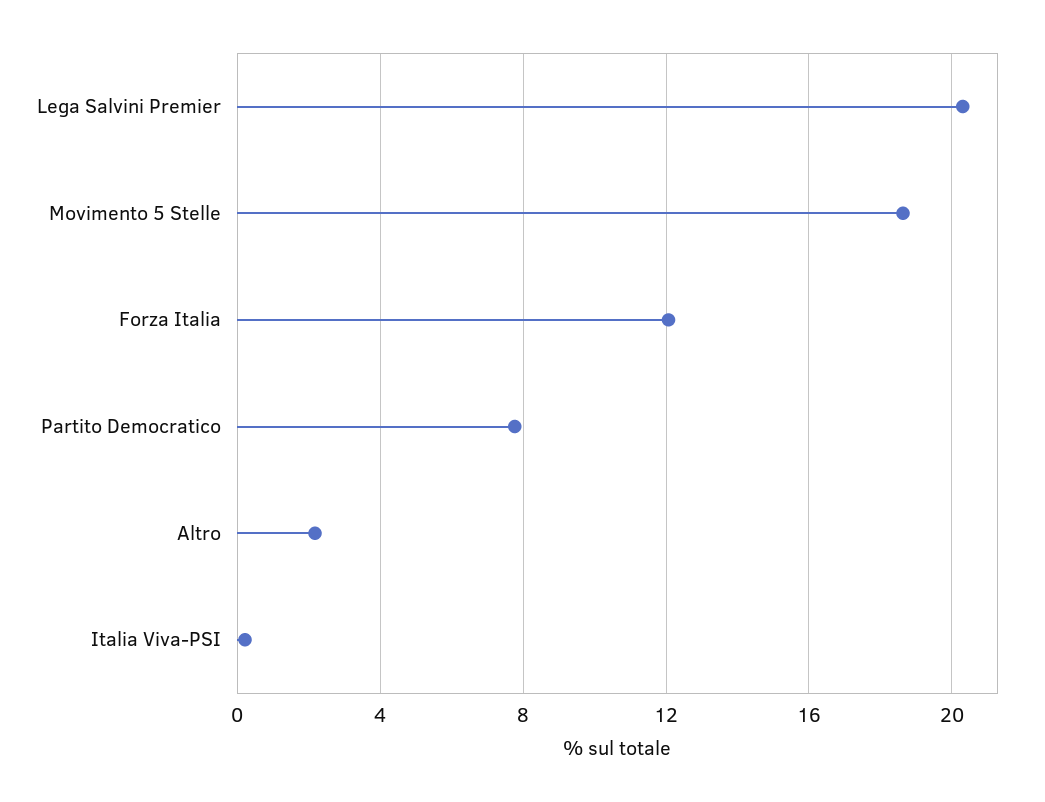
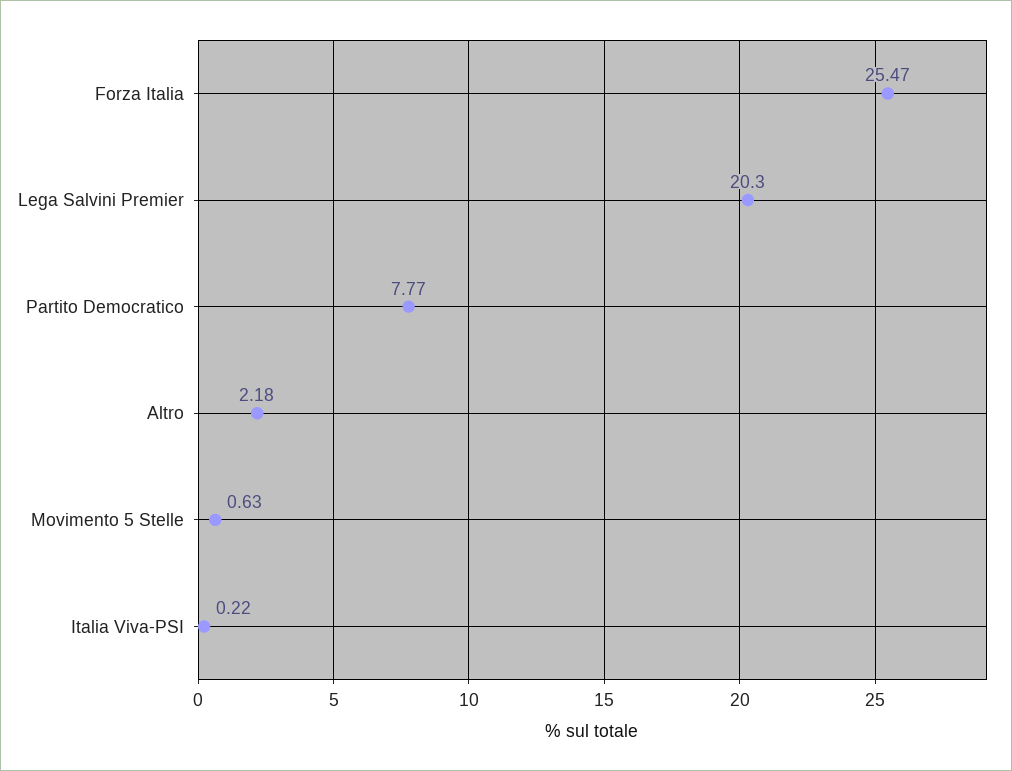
  {
    "Lega Salvini Premier": 20.3,
-   "Movimento 5 Stelle": 18.5,
+   "Movimento 5 Stelle": 0.63,
-   "Forza Italia": 12,
+   "Forza Italia": 25.47,
    "Partito Democratico": 7.77,
    "Altro": 2.18,
    "Italia Viva-PSI": 0.22
  }

